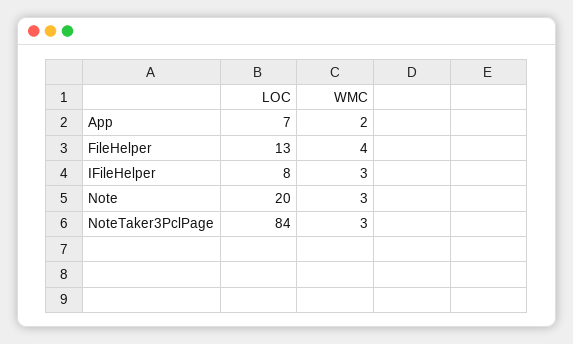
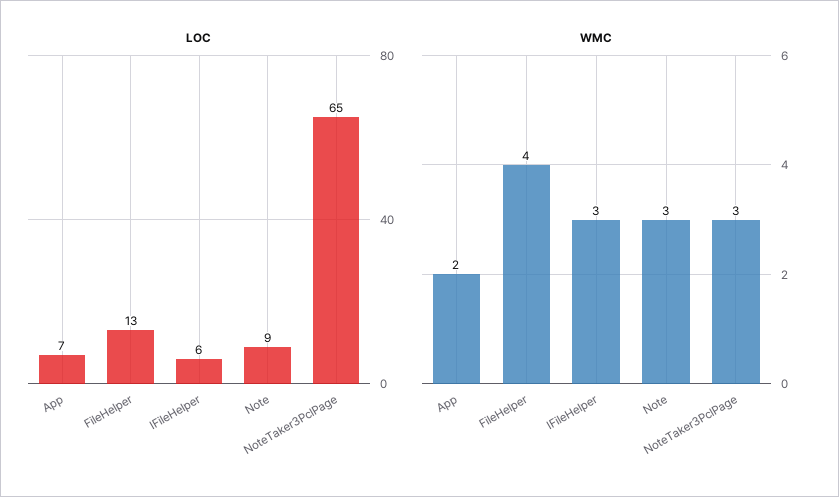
  {
    "LOC": {
      "App": 7,
      "FileHelper": 13,
-     "IFileHelper": 8,
+     "IFileHelper": 6,
-     "Note": 20,
+     "Note": 9,
-     "NoteTaker3PclPage": 84
+     "NoteTaker3PclPage": 65
    },
    "WMC": {
      "App": 2,
      "FileHelper": 4,
      "IFileHelper": 3,
      "Note": 3,
      "NoteTaker3PclPage": 3
    }
  }

